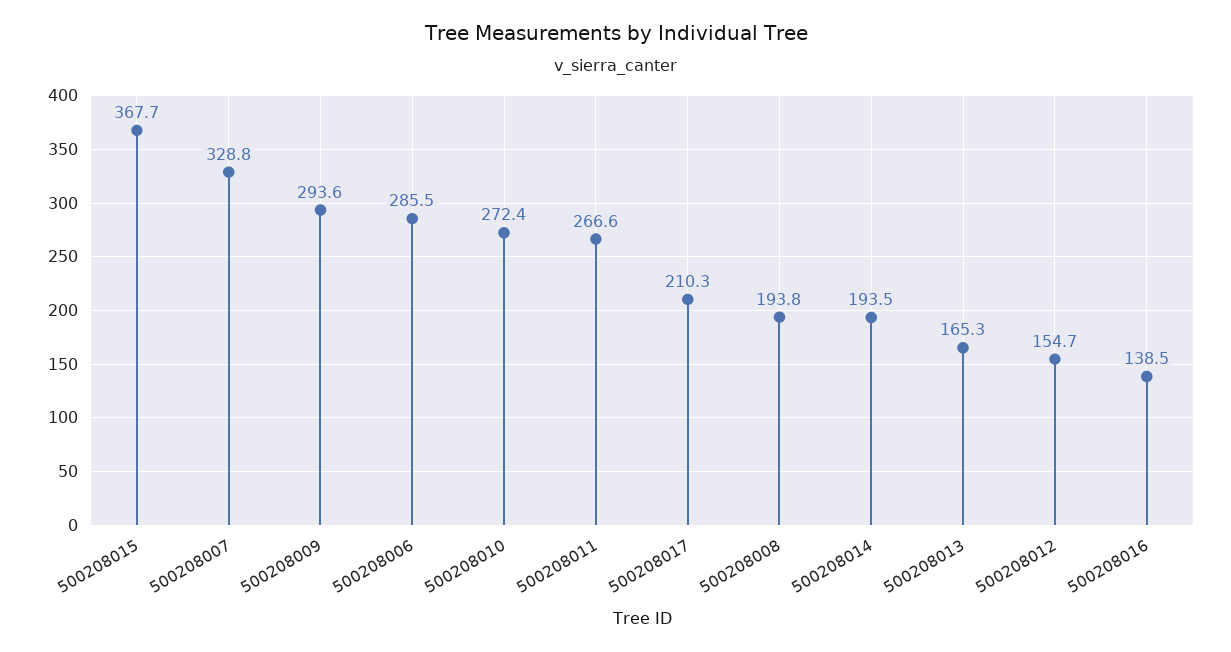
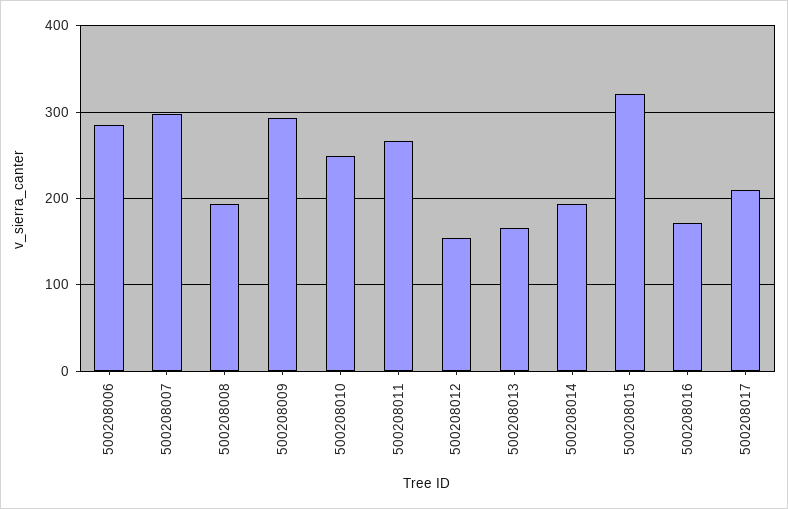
  {
-   "500208015": 367.7,
+   "500208015": 320,
-   "500208007": 328.8,
+   "500208007": 300,
    "500208009": 293.6,
    "500208006": 285.5,
-   "500208010": 272.4,
+   "500208010": 250,
    "500208011": 266.6,
    "500208017": 210.3,
    "500208008": 193.8,
    "500208014": 193.5,
    "500208013": 165.3,
    "500208012": 154.7,
-   "500208016": 138.5
+   "500208016": 170
  }

